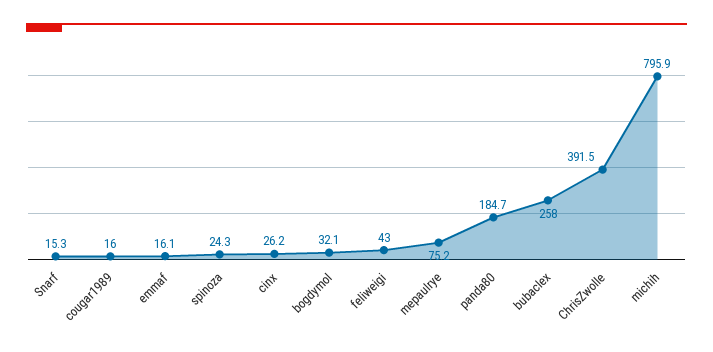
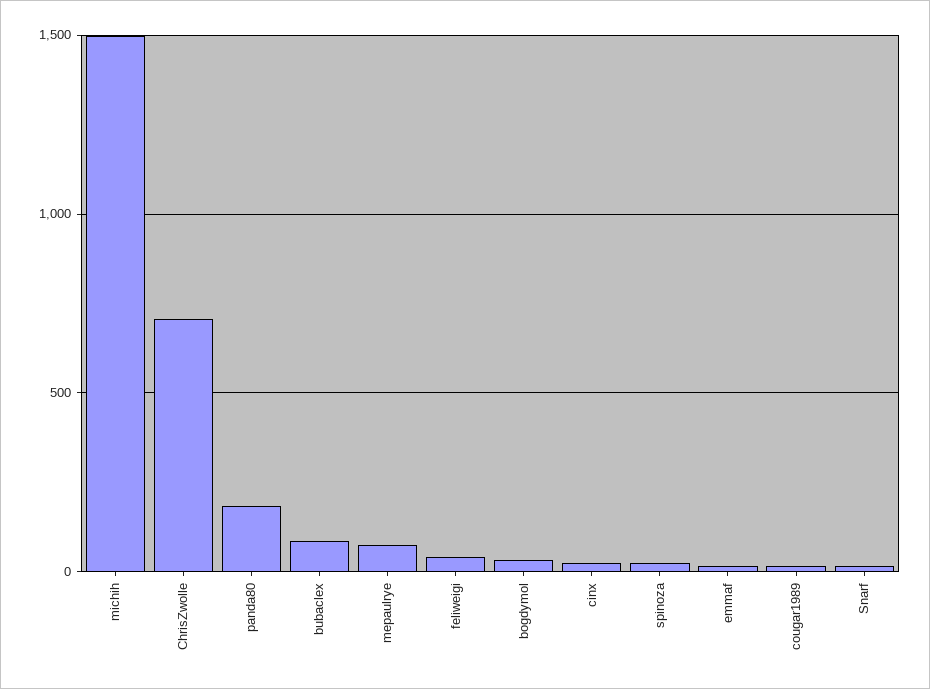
  {
    "Snarf": 15.3,
    "cougar1989": 16,
    "emmaf": 16.1,
    "spinoza": 24.3,
    "cinx": 26.2,
    "bogdymol": 32.1,
    "feliweigi": 43,
    "mepaulrye": 75.2,
    "panda80": 184.7,
-   "bubaclex": 258,
+   "bubaclex": 100,
-   "ChrisZwolle": 391.5,
+   "ChrisZwolle": 700,
-   "michih": 795.9
+   "michih": 1500
  }

